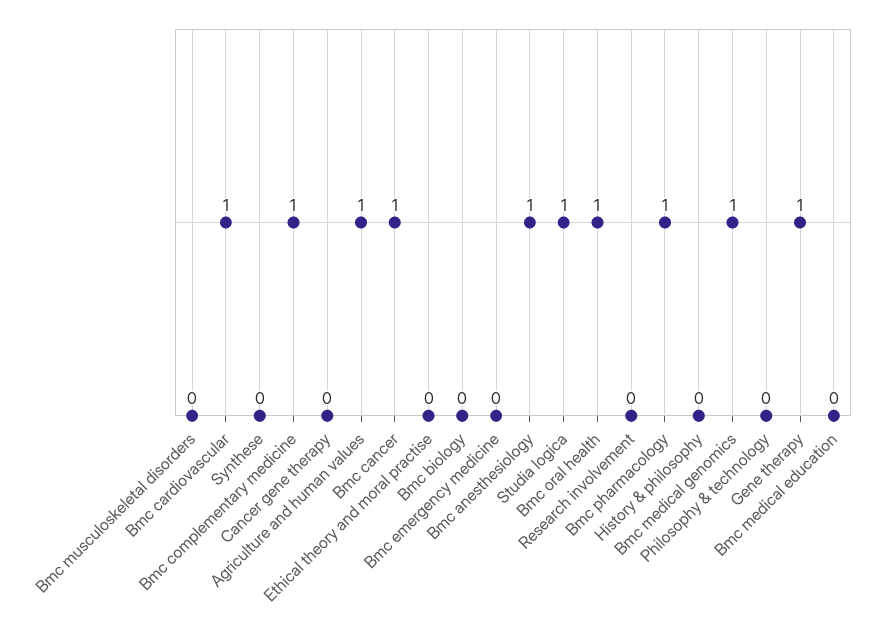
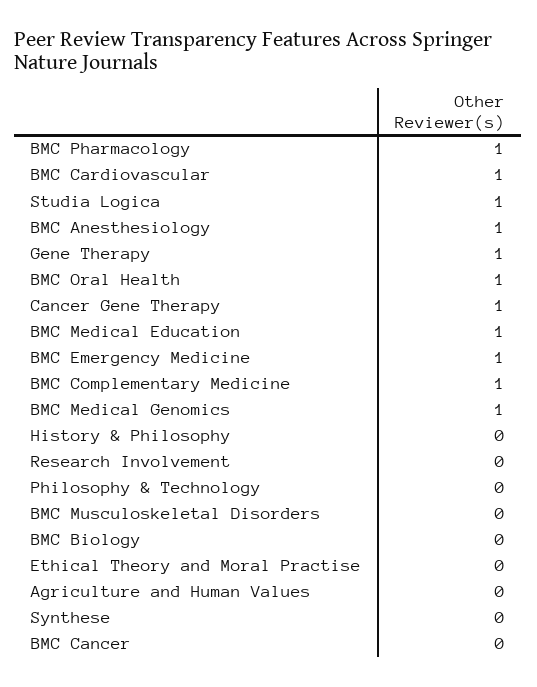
  {
    "Bmc musculoskeletal disorders": 0,
    "Bmc cardiovascular": 1,
    "Synthese": 0,
    "Bmc complementary medicine": 1,
-   "Cancer gene therapy": 0,
+   "Cancer gene therapy": 1,
-   "Agriculture and human values": 1,
+   "Agriculture and human values": 0,
-   "Bmc cancer": 1,
+   "Bmc cancer": 0,
    "Ethical theory and moral practise": 0,
    "Bmc biology": 0,
-   "Bmc emergency medicine": 0,
+   "Bmc emergency medicine": 1,
    "Bmc anesthesiology": 1,
    "Studia logica": 1,
    "Bmc oral health": 1,
    "Research involvement": 0,
    "Bmc pharmacology": 1,
    "History & philosophy": 0,
    "Bmc medical genomics": 1,
    "Philosophy & technology": 0,
    "Gene therapy": 1,
-   "Bmc medical education": 0
+   "Bmc medical education": 1
  }

